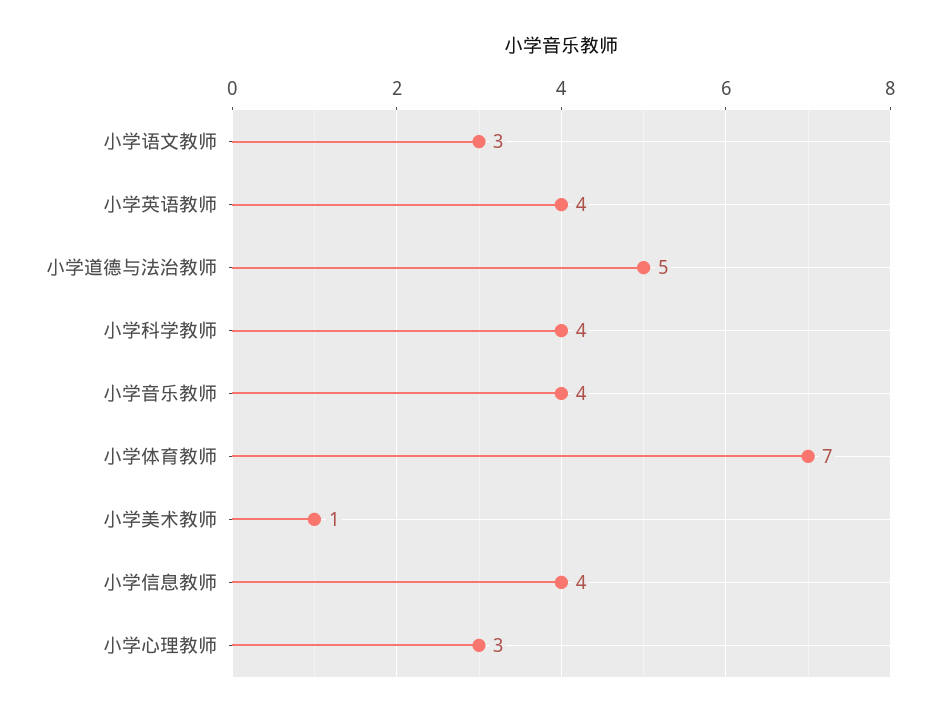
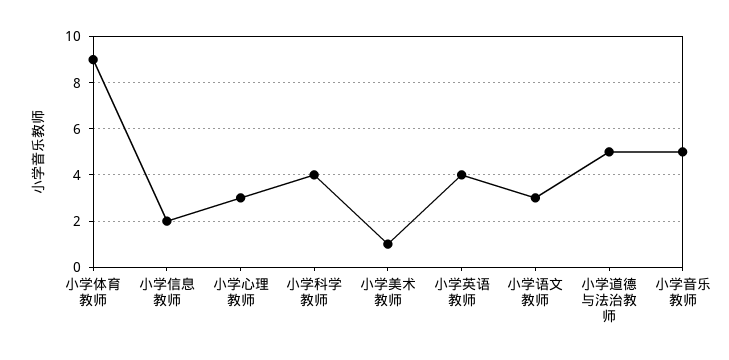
  {
    "小学语文教师": 3,
    "小学英语教师": 4,
    "小学道德与法治教师": 5,
    "小学科学教师": 4,
-   "小学音乐教师": 4,
+   "小学音乐教师": 5,
-   "小学体育教师": 7,
+   "小学体育教师": 9,
    "小学美术教师": 1,
-   "小学信息教师": 4,
+   "小学信息教师": 2,
    "小学心理教师": 3
  }

